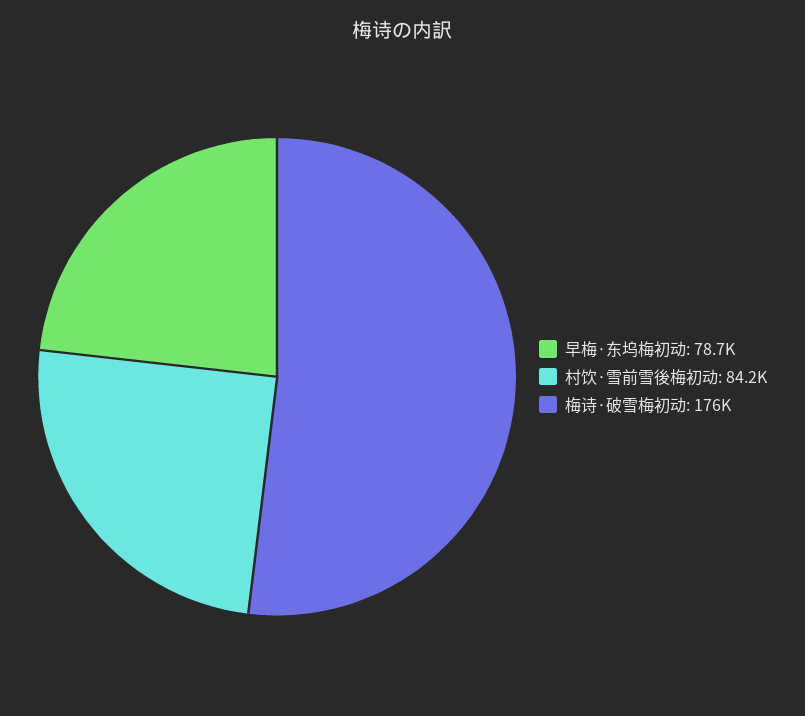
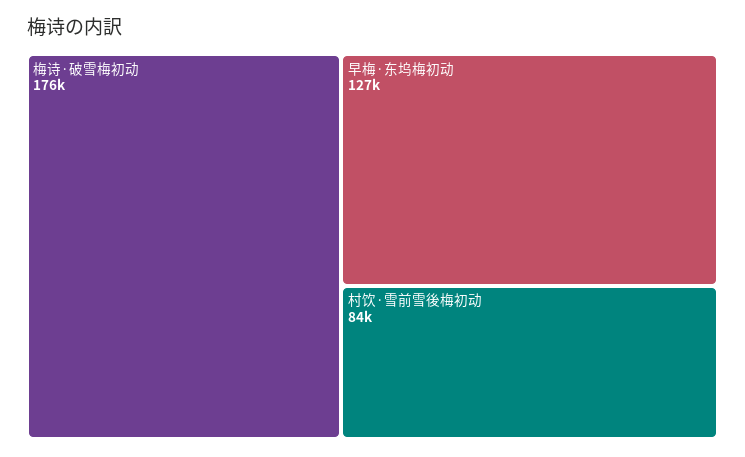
  {
-   "早梅·东坞梅初动": 78700,
+   "早梅·东坞梅初动": 127000,
    "村饮·雪前雪後梅初动": 84200,
    "梅诗·破雪梅初动": 176000
  }

